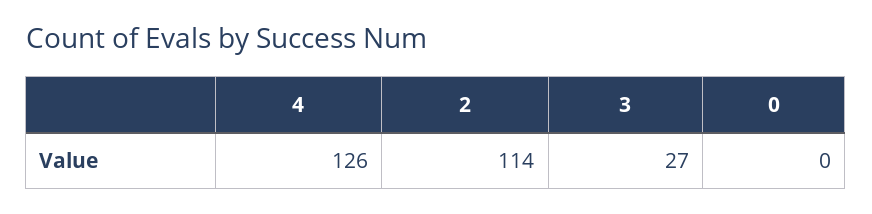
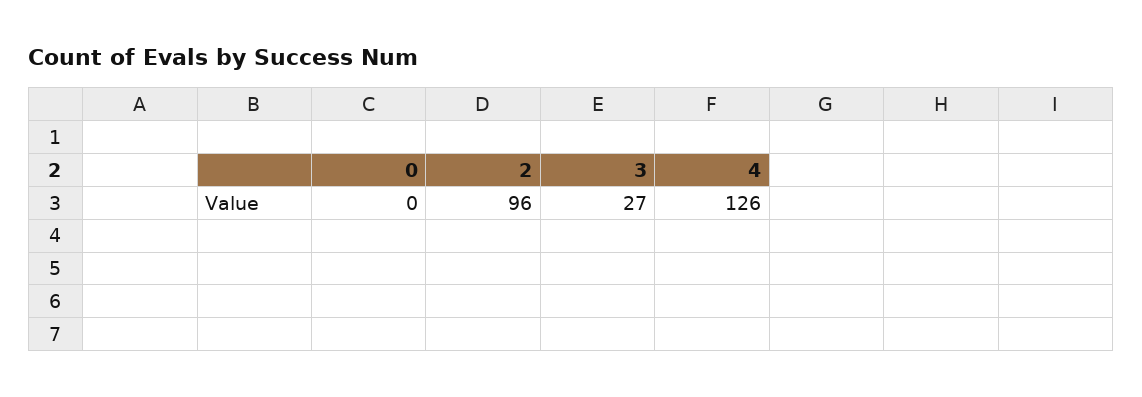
  {
    "4": 126,
-   "2": 114,
+   "2": 96,
    "3": 27,
    "0": 0
  }

